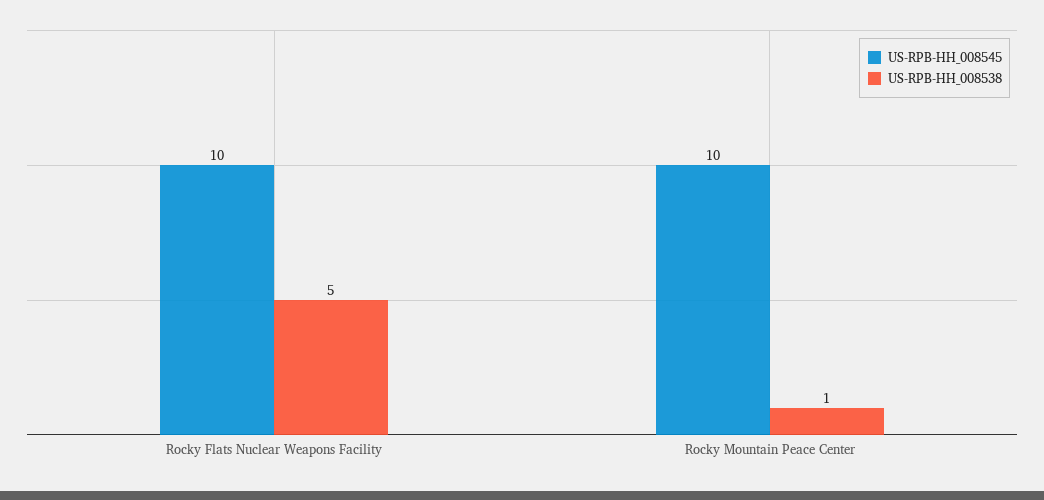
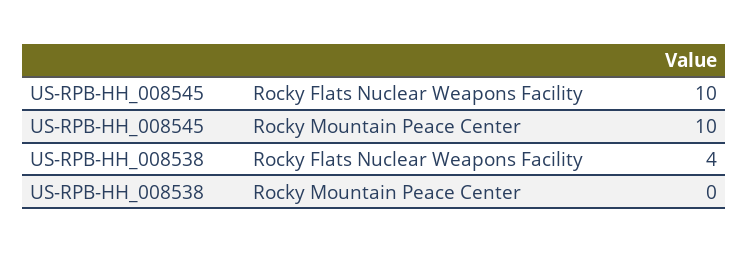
  {
    "US-RPB-HH_008545": {
      "Rocky Flats Nuclear Weapons Facility": 10,
      "Rocky Mountain Peace Center": 10
    },
    "US-RPB-HH_008538": {
-     "Rocky Flats Nuclear Weapons Facility": 5,
+     "Rocky Flats Nuclear Weapons Facility": 4,
-     "Rocky Mountain Peace Center": 1
+     "Rocky Mountain Peace Center": 0
    }
  }

